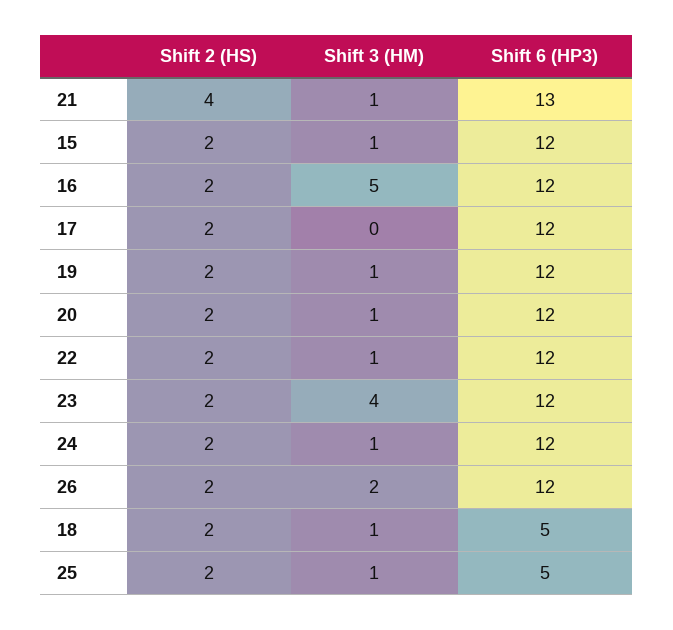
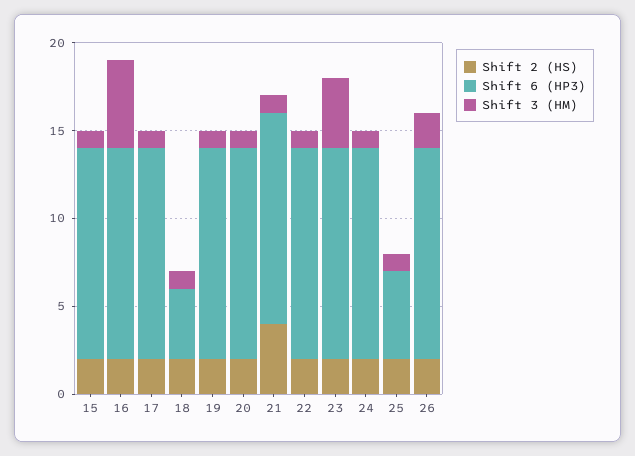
  {
    "Shift 2 (HS)": {
      "21": 4,
      "15": 2,
      "16": 2,
      "17": 2,
      "19": 2,
      "20": 2,
      "22": 2,
      "23": 2,
      "24": 2,
      "26": 2,
      "18": 2,
      "25": 2
    },
    "Shift 3 (HM)": {
      "21": 1,
      "15": 1,
      "16": 5,
-     "17": 0,
+     "17": 1,
      "19": 1,
      "20": 1,
      "22": 1,
      "23": 4,
      "24": 1,
      "26": 2,
      "18": 1,
      "25": 1
    },
    "Shift 6 (HP3)": {
-     "21": 13,
+     "21": 12,
      "15": 12,
      "16": 12,
      "17": 12,
      "19": 12,
      "20": 12,
      "22": 12,
      "23": 12,
      "24": 12,
      "26": 12,
-     "18": 5,
+     "18": 4,
      "25": 5
    }
  }

